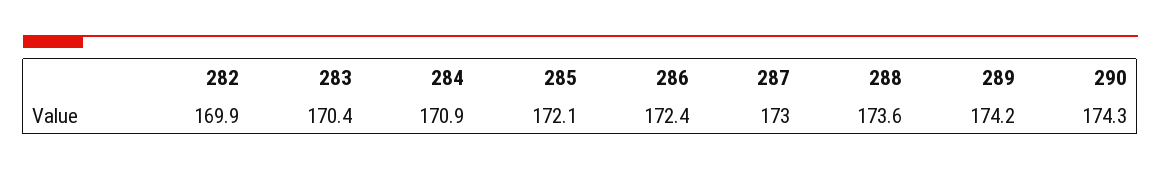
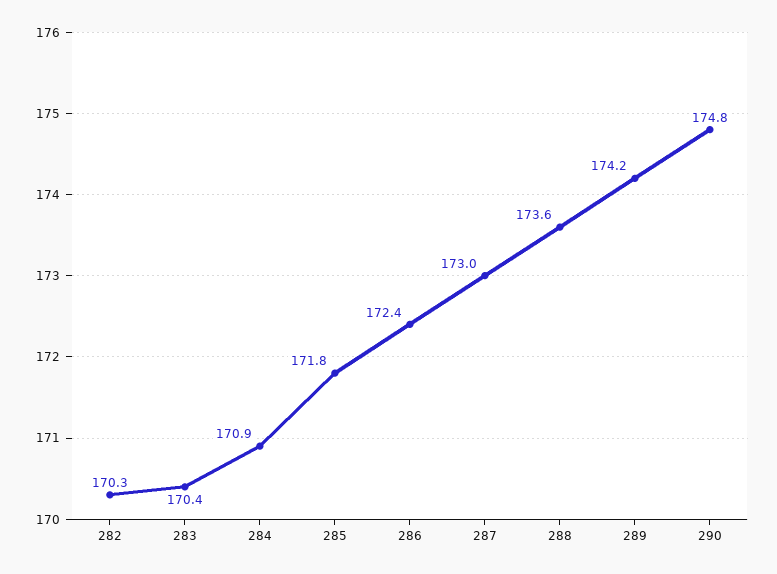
  {
-   "282": 169.9,
+   "282": 170.3,
    "283": 170.4,
    "284": 170.9,
-   "285": 172.1,
+   "285": 171.8,
    "286": 172.4,
    "287": 173,
    "288": 173.6,
    "289": 174.2,
-   "290": 174.3
+   "290": 174.8
  }

